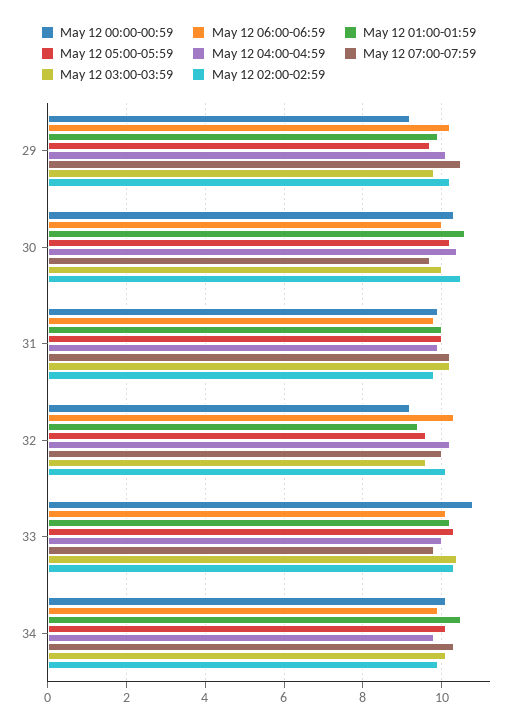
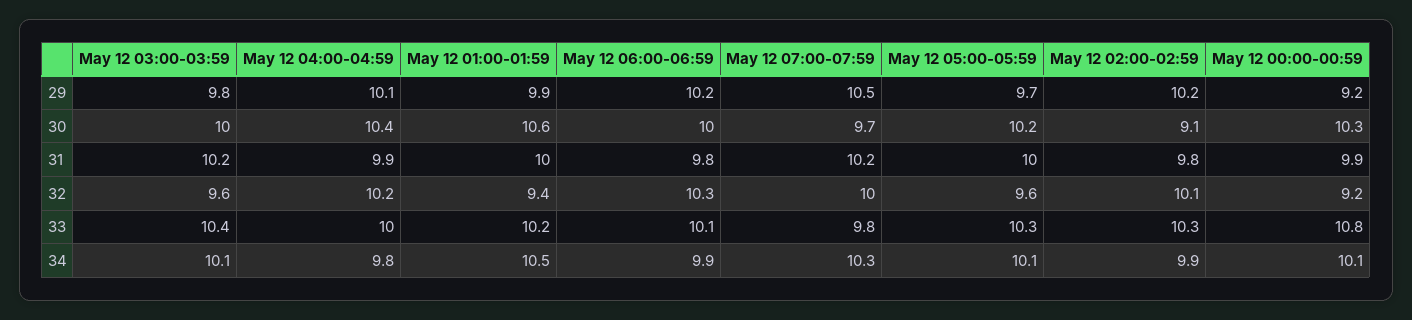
  {
    "May 12 00:00-00:59": {
      "29": 9.2,
      "30": 10.3,
      "31": 9.9,
      "32": 9.2,
      "33": 10.8,
      "34": 10.1
    },
    "May 12 06:00-06:59": {
      "29": 10.2,
      "30": 10,
      "31": 9.8,
      "32": 10.3,
      "33": 10.1,
      "34": 9.9
    },
    "May 12 01:00-01:59": {
      "29": 9.9,
      "30": 10.6,
      "31": 10,
      "32": 9.4,
      "33": 10.2,
      "34": 10.5
    },
    "May 12 05:00-05:59": {
      "29": 9.7,
      "30": 10.2,
      "31": 10,
      "32": 9.6,
      "33": 10.3,
      "34": 10.1
    },
    "May 12 04:00-04:59": {
      "29": 10.1,
      "30": 10.4,
      "31": 9.9,
      "32": 10.2,
      "33": 10,
      "34": 9.8
    },
    "May 12 07:00-07:59": {
      "29": 10.5,
      "30": 9.7,
      "31": 10.2,
      "32": 10,
      "33": 9.8,
      "34": 10.3
    },
    "May 12 03:00-03:59": {
      "29": 9.8,
      "30": 10,
      "31": 10.2,
      "32": 9.6,
      "33": 10.4,
      "34": 10.1
    },
    "May 12 02:00-02:59": {
      "29": 10.2,
-     "30": 10.5,
+     "30": 9.1,
      "31": 9.8,
      "32": 10.1,
      "33": 10.3,
      "34": 9.9
    }
  }

